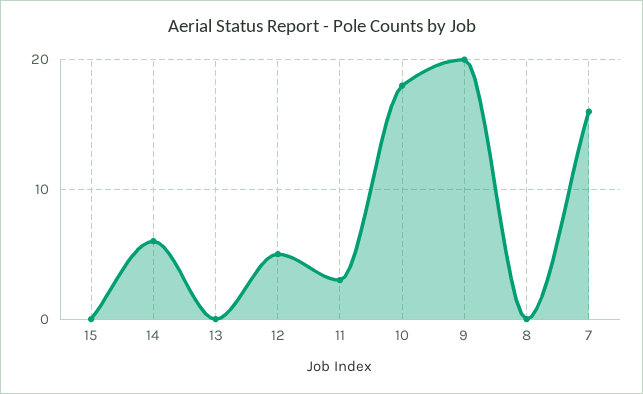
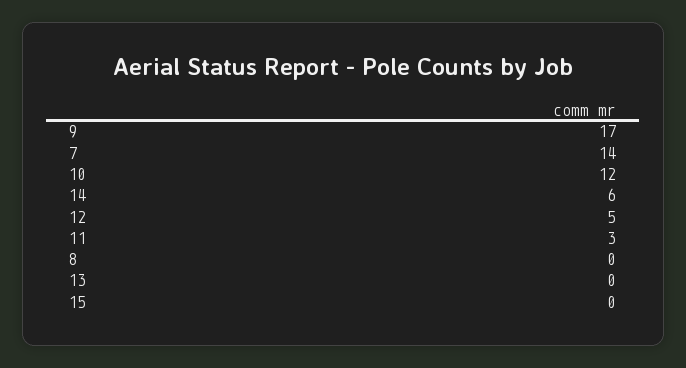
  {
    "15": 0,
    "14": 6,
    "13": 0,
    "12": 5,
    "11": 3,
-   "10": 18,
+   "10": 12,
-   "9": 20,
+   "9": 17,
    "8": 0,
-   "7": 16
+   "7": 14
  }

